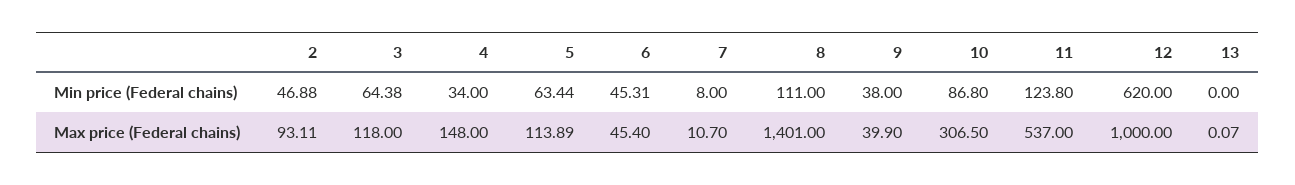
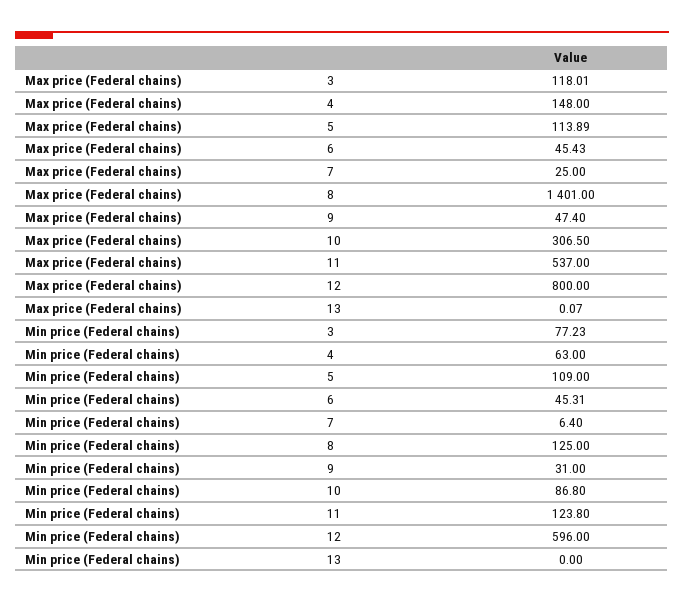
  {
-   "2": {
-     "Min price (Federal chains)": 46.88,
-     "Max price (Federal chains)": 93.11
-   },
    "3": {
-     "Min price (Federal chains)": 64.38,
+     "Min price (Federal chains)": 77.23,
-     "Max price (Federal chains)": 118
+     "Max price (Federal chains)": 118.01
    },
    "4": {
-     "Min price (Federal chains)": 34,
+     "Min price (Federal chains)": 63,
      "Max price (Federal chains)": 148
    },
    "5": {
-     "Min price (Federal chains)": 63.44,
+     "Min price (Federal chains)": 109,
      "Max price (Federal chains)": 113.89
    },
    "6": {
      "Min price (Federal chains)": 45.31,
-     "Max price (Federal chains)": 45.4
+     "Max price (Federal chains)": 45.43
    },
    "7": {
-     "Min price (Federal chains)": 8,
+     "Min price (Federal chains)": 6.4,
-     "Max price (Federal chains)": 10.7
+     "Max price (Federal chains)": 25
    },
    "8": {
-     "Min price (Federal chains)": 111,
+     "Min price (Federal chains)": 125,
      "Max price (Federal chains)": 1401
    },
    "9": {
-     "Min price (Federal chains)": 38,
+     "Min price (Federal chains)": 31,
-     "Max price (Federal chains)": 39.9
+     "Max price (Federal chains)": 47.4
    },
    "10": {
      "Min price (Federal chains)": 86.8,
      "Max price (Federal chains)": 306.5
    },
    "11": {
      "Min price (Federal chains)": 123.8,
      "Max price (Federal chains)": 537
    },
    "12": {
-     "Min price (Federal chains)": 620,
+     "Min price (Federal chains)": 596,
-     "Max price (Federal chains)": 1000
+     "Max price (Federal chains)": 800
    },
    "13": {
      "Min price (Federal chains)": 0,
      "Max price (Federal chains)": 0.07
    }
  }

